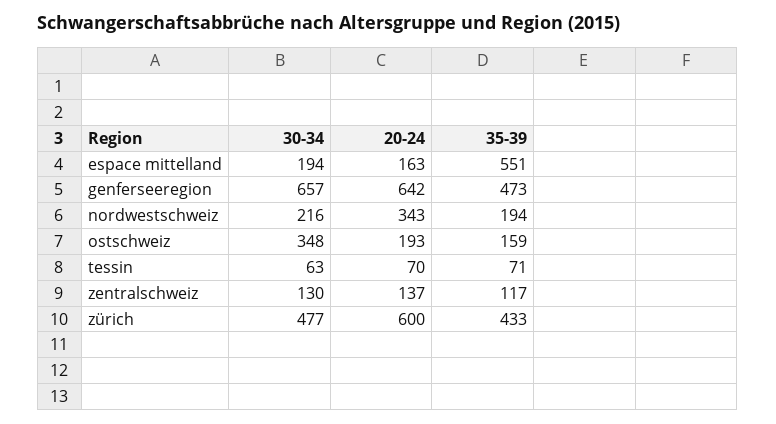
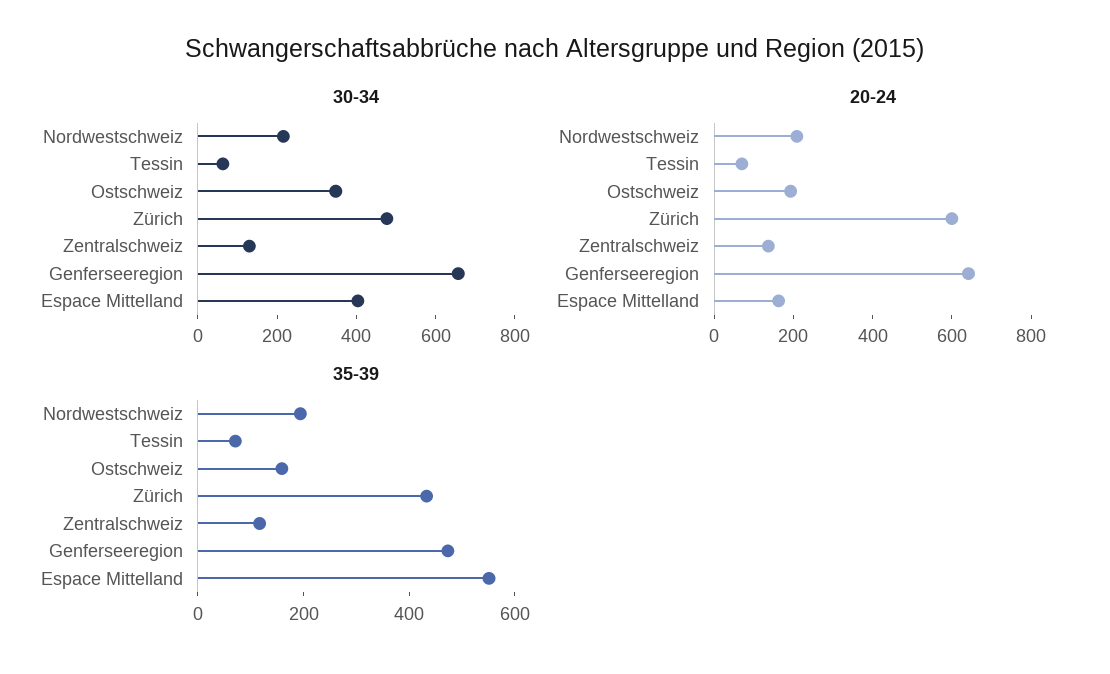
  {
    "30-34": {
-     "espace mittelland": 194,
+     "espace mittelland": 400,
      "genferseeregion": 657,
      "nordwestschweiz": 216,
      "ostschweiz": 348,
      "tessin": 63,
      "zentralschweiz": 130,
      "zürich": 477
    },
    "20-24": {
      "espace mittelland": 163,
      "genferseeregion": 642,
-     "nordwestschweiz": 343,
+     "nordwestschweiz": 200,
      "ostschweiz": 193,
      "tessin": 70,
      "zentralschweiz": 137,
      "zürich": 600
    },
    "35-39": {
      "espace mittelland": 551,
      "genferseeregion": 473,
      "nordwestschweiz": 194,
      "ostschweiz": 159,
      "tessin": 71,
      "zentralschweiz": 117,
      "zürich": 433
    }
  }

